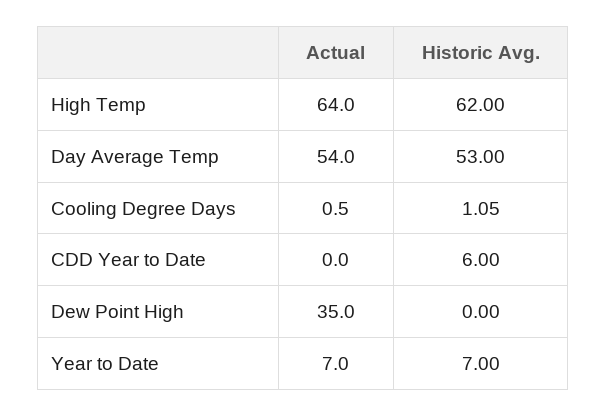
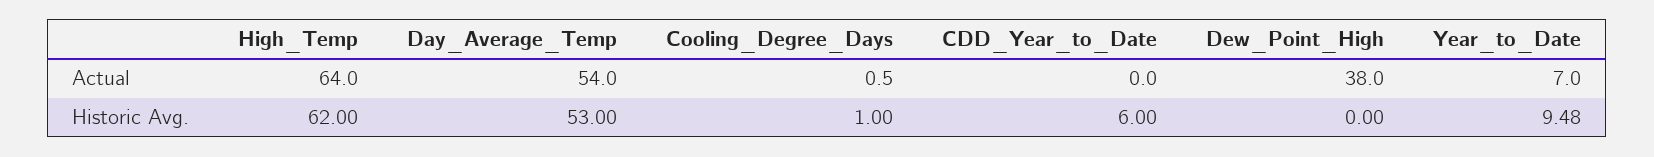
  {
    "Actual": {
      "High Temp": 64,
      "Day Average Temp": 54,
      "Cooling Degree Days": 0.5,
      "CDD Year to Date": 0,
-     "Dew Point High": 35,
+     "Dew Point High": 38,
      "Year to Date": 7
    },
    "Historic Avg.": {
      "High Temp": 62,
      "Day Average Temp": 53,
-     "Cooling Degree Days": 1.05,
+     "Cooling Degree Days": 1,
      "CDD Year to Date": 6,
      "Dew Point High": 0,
-     "Year to Date": 7
+     "Year to Date": 9.48
    }
  }

